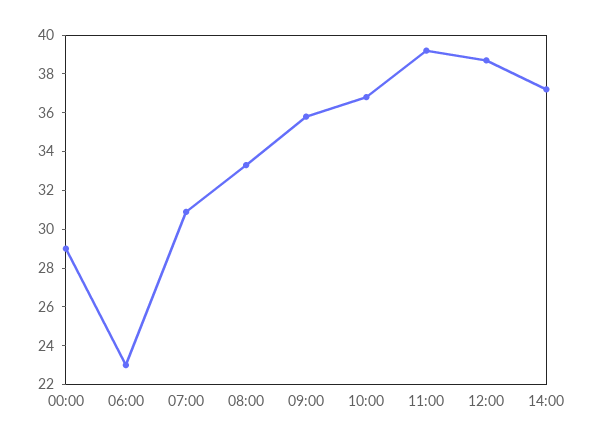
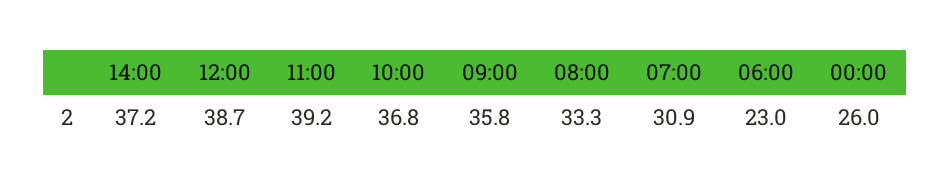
  {
-   "00:00": 29,
+   "00:00": 26,
    "06:00": 23,
    "07:00": 30.9,
    "08:00": 33.3,
    "09:00": 35.8,
    "10:00": 36.8,
    "11:00": 39.2,
    "12:00": 38.7,
    "14:00": 37.2
  }

